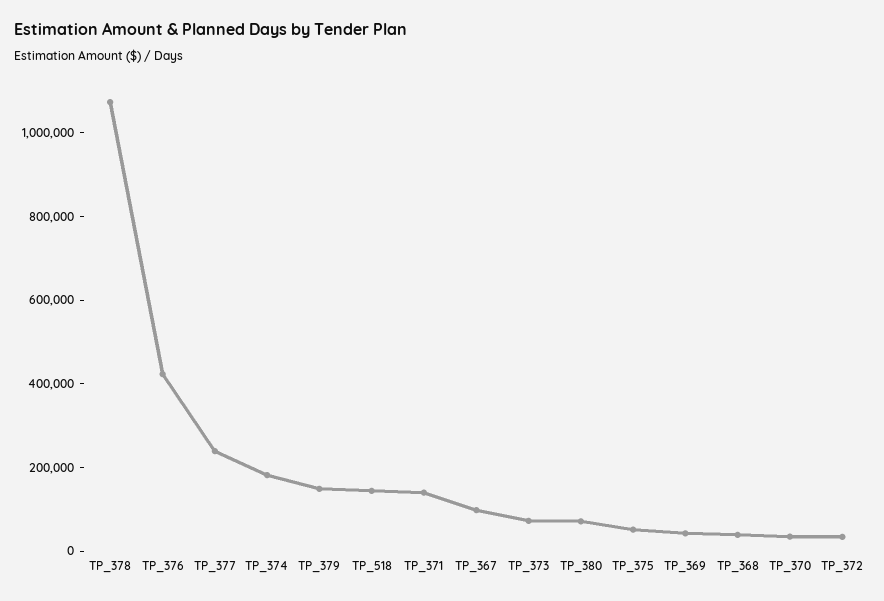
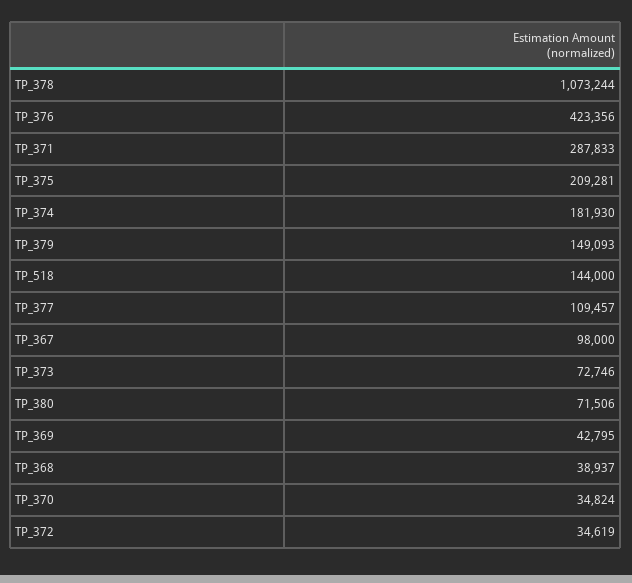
  {
    "TP_378": 1073244,
    "TP_376": 423356,
-   "TP_377": 250000,
+   "TP_377": 109457,
    "TP_374": 181930,
    "TP_379": 149093,
    "TP_518": 144000,
-   "TP_371": 150000,
+   "TP_371": 287833,
    "TP_367": 98000,
    "TP_373": 72746,
    "TP_380": 71506,
-   "TP_375": 50000,
+   "TP_375": 209281,
    "TP_369": 42795,
    "TP_368": 38937,
    "TP_370": 34824,
    "TP_372": 34619
  }

